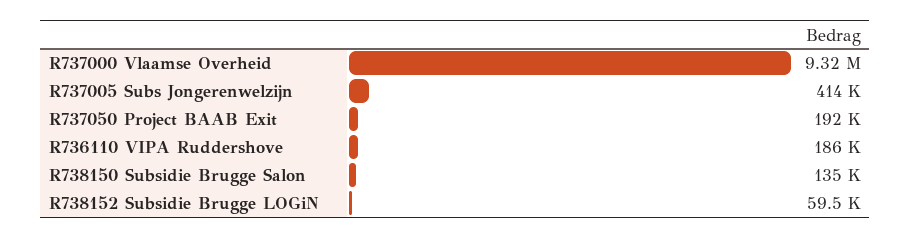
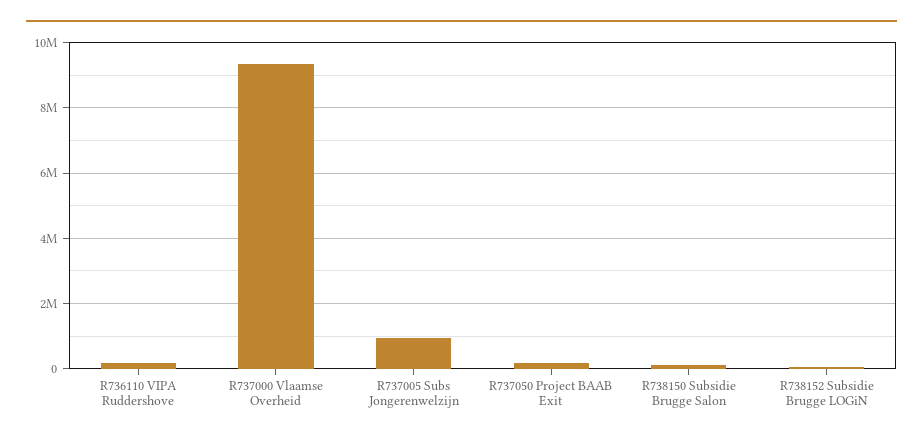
  {
    "R737000 Vlaamse Overheid": 9320000,
-   "R737005 Subs Jongerenwelzijn": 414000,
+   "R737005 Subs Jongerenwelzijn": 1000000,
    "R737050 Project BAAB Exit": 192000,
    "R736110 VIPA Ruddershove": 186000,
    "R738150 Subsidie Brugge Salon": 135000,
    "R738152 Subsidie Brugge LOGiN": 59500
  }

